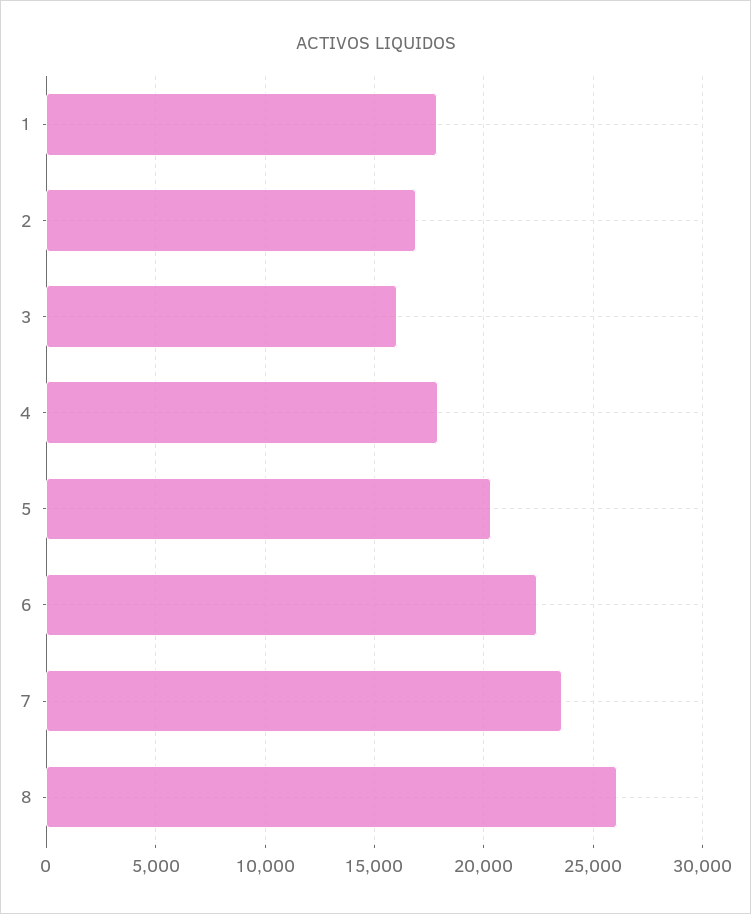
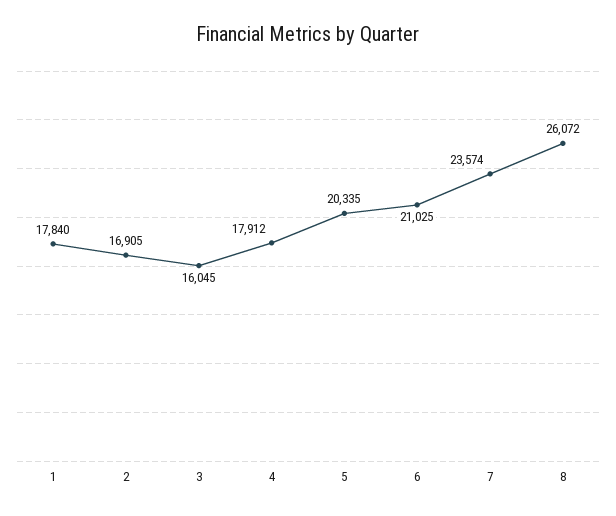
  {
    "1": 17840,
    "2": 16905,
    "3": 16045,
    "4": 17912,
    "5": 20335,
-   "6": 22500,
+   "6": 21025,
    "7": 23574,
    "8": 26072
  }

